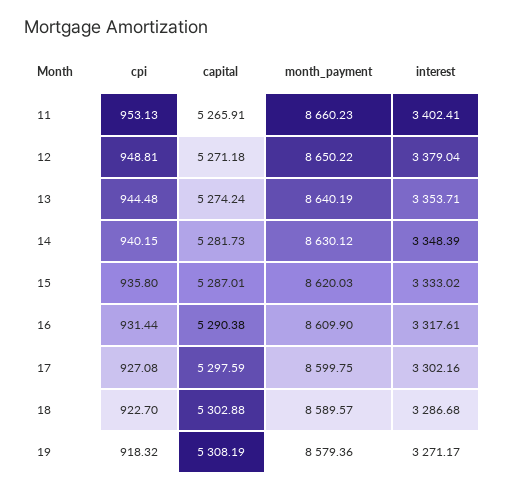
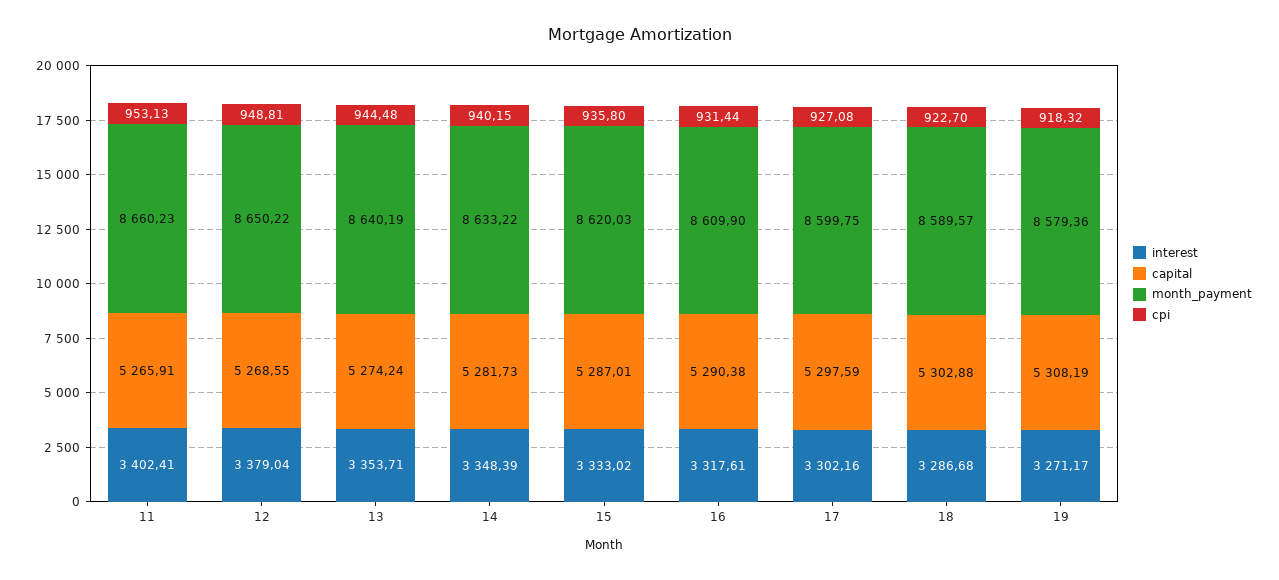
  {
    "cpi": {
      "11": 953.13,
      "12": 948.81,
      "13": 944.48,
      "14": 940.15,
      "15": 935.8,
      "16": 931.44,
      "17": 927.08,
      "18": 922.7,
      "19": 918.32
    },
    "capital": {
      "11": 5265.91,
-     "12": 5271.18,
+     "12": 5268.55,
      "13": 5274.24,
      "14": 5281.73,
      "15": 5287.01,
      "16": 5290.38,
      "17": 5297.59,
      "18": 5302.88,
      "19": 5308.19
    },
    "month_payment": {
      "11": 8660.23,
      "12": 8650.22,
      "13": 8640.19,
-     "14": 8630.12,
+     "14": 8633.22,
      "15": 8620.03,
      "16": 8609.9,
      "17": 8599.75,
      "18": 8589.57,
      "19": 8579.36
    },
    "interest": {
      "11": 3402.41,
      "12": 3379.04,
      "13": 3353.71,
      "14": 3348.39,
      "15": 3333.02,
      "16": 3317.61,
      "17": 3302.16,
      "18": 3286.68,
      "19": 3271.17
    }
  }

